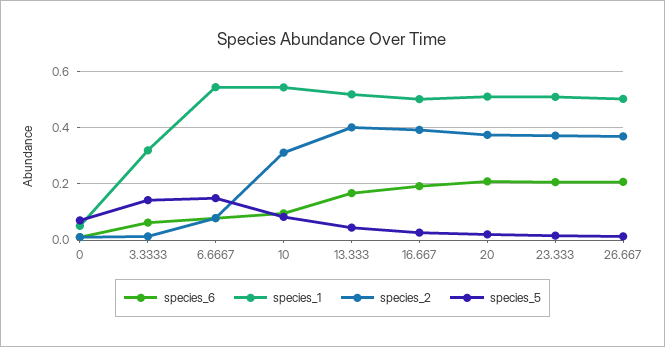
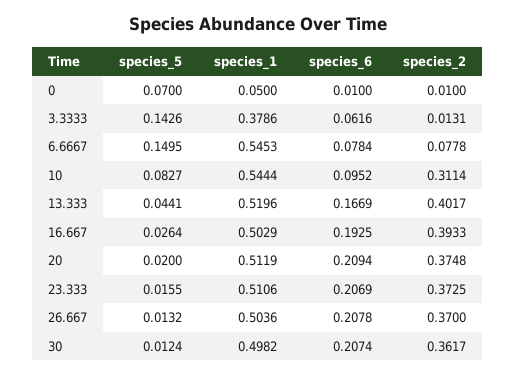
  {
    "species_6": {
      "0": 0.01,
      "3.3333": 0.0616,
      "6.6667": 0.0784,
      "10": 0.0952,
      "13.333": 0.1669,
      "16.667": 0.1925,
      "20": 0.2094,
      "23.333": 0.2069,
-     "26.667": 0.2078
+     "26.667": 0.2078,
+     "30": 0.2074
    },
    "species_1": {
      "0": 0.05,
-     "3.3333": 0.325,
+     "3.3333": 0.3786,
      "6.6667": 0.5453,
      "10": 0.5444,
      "13.333": 0.5196,
      "16.667": 0.5029,
      "20": 0.5119,
      "23.333": 0.5106,
-     "26.667": 0.5036
+     "26.667": 0.5036,
+     "30": 0.4982
    },
    "species_2": {
      "0": 0.01,
      "3.3333": 0.0131,
      "6.6667": 0.0778,
      "10": 0.3114,
      "13.333": 0.4017,
      "16.667": 0.3933,
      "20": 0.3748,
      "23.333": 0.3725,
-     "26.667": 0.37
+     "26.667": 0.37,
+     "30": 0.3617
    },
    "species_5": {
      "0": 0.07,
      "3.3333": 0.1426,
      "6.6667": 0.1495,
      "10": 0.0827,
      "13.333": 0.0441,
      "16.667": 0.0264,
      "20": 0.02,
      "23.333": 0.0155,
-     "26.667": 0.0132
+     "26.667": 0.0132,
+     "30": 0.0124
    }
  }

